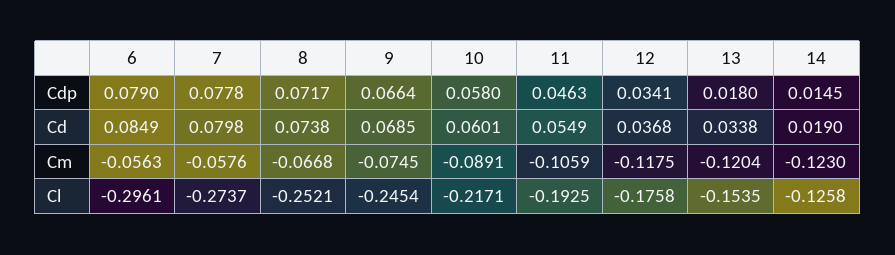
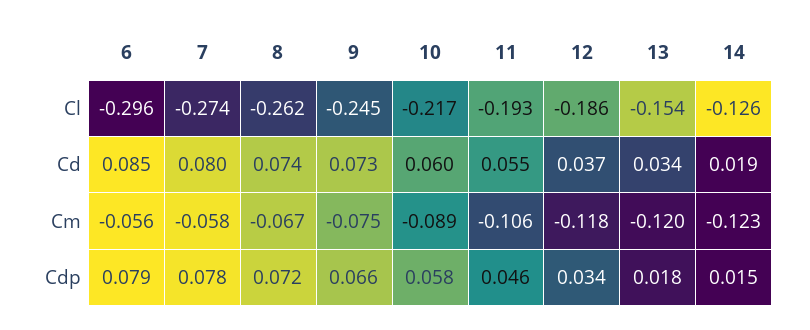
  {
    "6": {
      "Cdp": 0.079,
      "Cd": 0.0849,
      "Cm": -0.0563,
      "Cl": -0.2961
    },
    "7": {
      "Cdp": 0.0778,
      "Cd": 0.0798,
      "Cm": -0.0576,
      "Cl": -0.2737
    },
    "8": {
      "Cdp": 0.0717,
      "Cd": 0.0738,
      "Cm": -0.0668,
-     "Cl": -0.2521
+     "Cl": -0.262
    },
    "9": {
      "Cdp": 0.0664,
-     "Cd": 0.0685,
+     "Cd": 0.073,
      "Cm": -0.0745,
      "Cl": -0.2454
    },
    "10": {
      "Cdp": 0.058,
      "Cd": 0.0601,
      "Cm": -0.0891,
      "Cl": -0.2171
    },
    "11": {
      "Cdp": 0.0463,
      "Cd": 0.0549,
      "Cm": -0.1059,
      "Cl": -0.1925
    },
    "12": {
      "Cdp": 0.0341,
      "Cd": 0.0368,
      "Cm": -0.1175,
-     "Cl": -0.1758
+     "Cl": -0.186
    },
    "13": {
      "Cdp": 0.018,
      "Cd": 0.0338,
      "Cm": -0.1204,
      "Cl": -0.1535
    },
    "14": {
      "Cdp": 0.0145,
      "Cd": 0.019,
      "Cm": -0.123,
      "Cl": -0.1258
    }
  }

